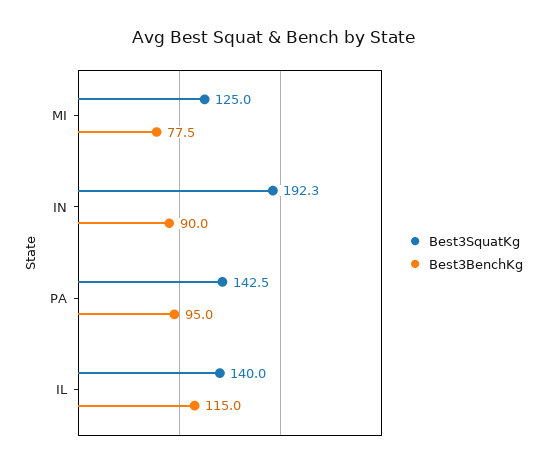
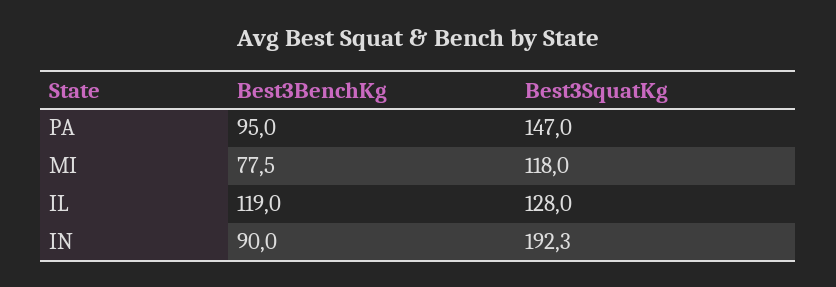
  {
    "Best3SquatKg": {
-     "MI": 125,
+     "MI": 118,
      "IN": 192.3,
-     "PA": 142.5,
+     "PA": 147,
-     "IL": 140
+     "IL": 128
    },
    "Best3BenchKg": {
      "MI": 77.5,
      "IN": 90,
      "PA": 95,
-     "IL": 115
+     "IL": 119
    }
  }

